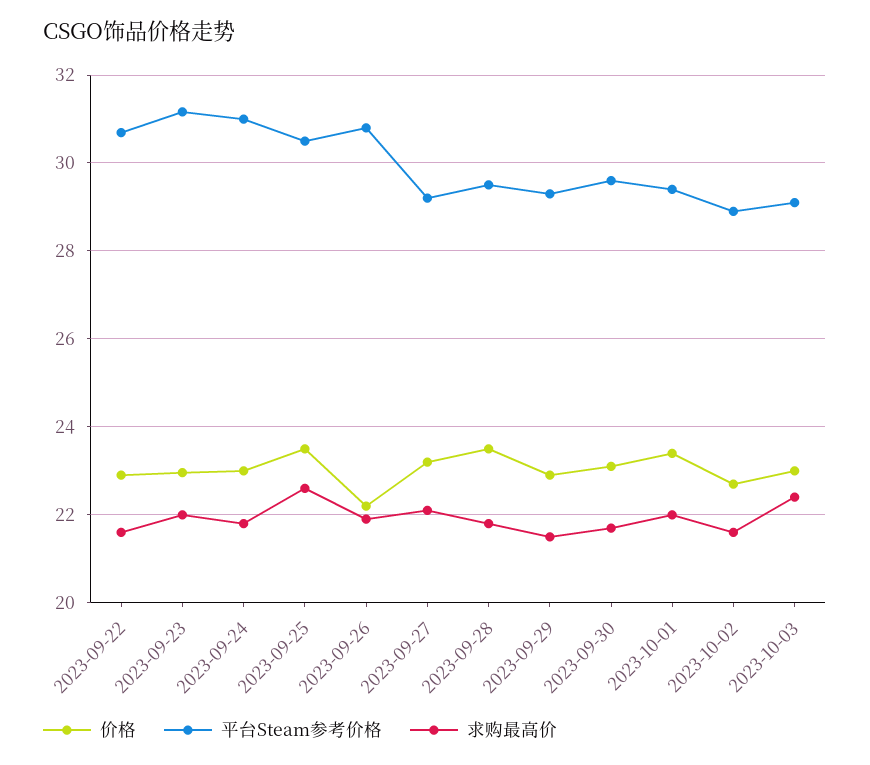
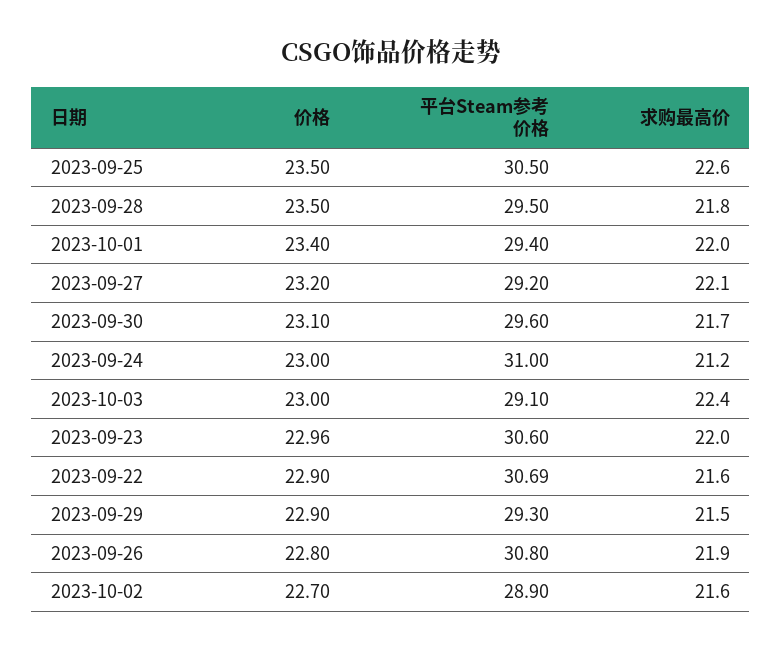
  {
    "价格": {
      "2023-09-22": 22.9,
      "2023-09-23": 22.96,
      "2023-09-24": 23,
      "2023-09-25": 23.5,
-     "2023-09-26": 22.2,
+     "2023-09-26": 22.8,
      "2023-09-27": 23.2,
      "2023-09-28": 23.5,
      "2023-09-29": 22.9,
      "2023-09-30": 23.1,
      "2023-10-01": 23.4,
      "2023-10-02": 22.7,
      "2023-10-03": 23
    },
    "平台Steam参考价格": {
      "2023-09-22": 30.69,
-     "2023-09-23": 31.2,
+     "2023-09-23": 30.6,
      "2023-09-24": 31,
      "2023-09-25": 30.5,
      "2023-09-26": 30.8,
      "2023-09-27": 29.2,
      "2023-09-28": 29.5,
      "2023-09-29": 29.3,
      "2023-09-30": 29.6,
      "2023-10-01": 29.4,
      "2023-10-02": 28.9,
      "2023-10-03": 29.1
    },
    "求购最高价": {
      "2023-09-22": 21.6,
      "2023-09-23": 22,
-     "2023-09-24": 21.8,
+     "2023-09-24": 21.2,
      "2023-09-25": 22.6,
      "2023-09-26": 21.9,
      "2023-09-27": 22.1,
      "2023-09-28": 21.8,
      "2023-09-29": 21.5,
      "2023-09-30": 21.7,
      "2023-10-01": 22,
      "2023-10-02": 21.6,
      "2023-10-03": 22.4
    }
  }

